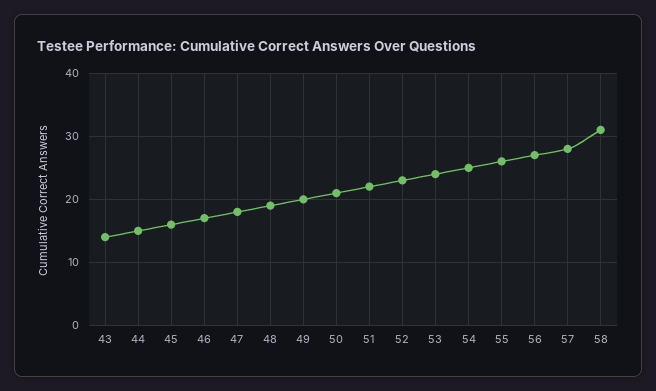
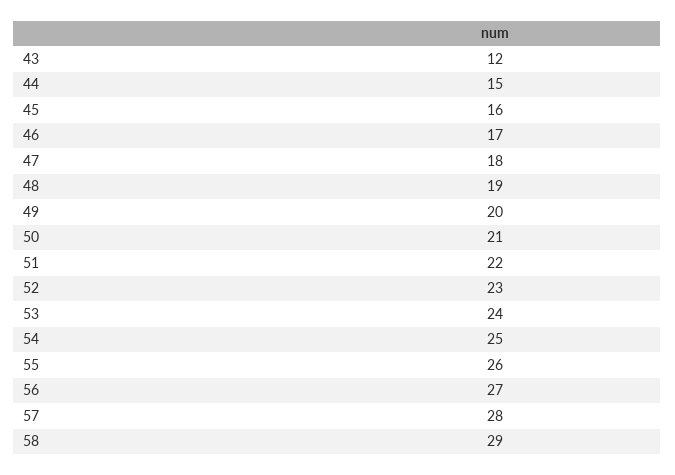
  {
-   "43": 14,
+   "43": 12,
    "44": 15,
    "45": 16,
    "46": 17,
    "47": 18,
    "48": 19,
    "49": 20,
    "50": 21,
    "51": 22,
    "52": 23,
    "53": 24,
    "54": 25,
    "55": 26,
    "56": 27,
    "57": 28,
-   "58": 31
+   "58": 29
  }

